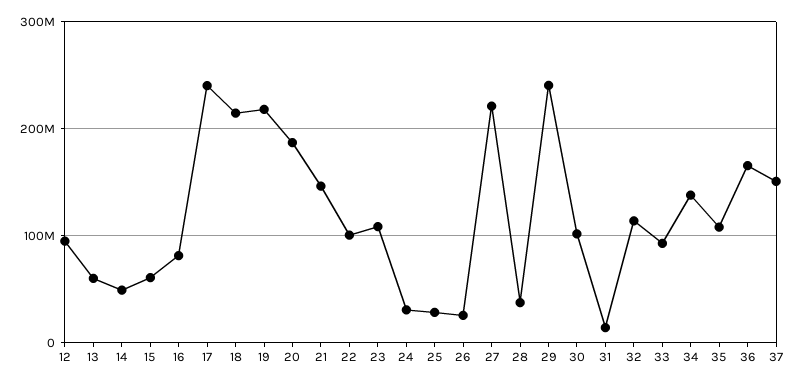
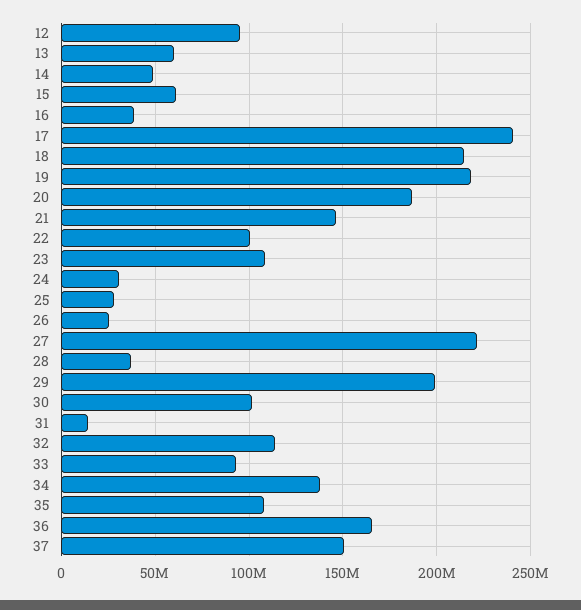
  {
    "12": 95000000,
    "13": 60000000,
    "14": 50000000,
    "15": 60000000,
-   "16": 80000000,
+   "16": 40000000,
    "17": 240000000,
    "18": 215000000,
    "19": 220000000,
    "20": 185000000,
    "21": 145000000,
    "22": 100000000,
    "23": 110000000,
    "24": 30000000,
    "25": 30000000,
    "26": 25000000,
    "27": 220000000,
    "28": 35000000,
-   "29": 240000000,
+   "29": 200000000,
    "30": 100000000,
    "31": 15000000,
    "32": 115000000,
    "33": 95000000,
    "34": 140000000,
    "35": 110000000,
    "36": 165000000,
    "37": 150000000
  }

